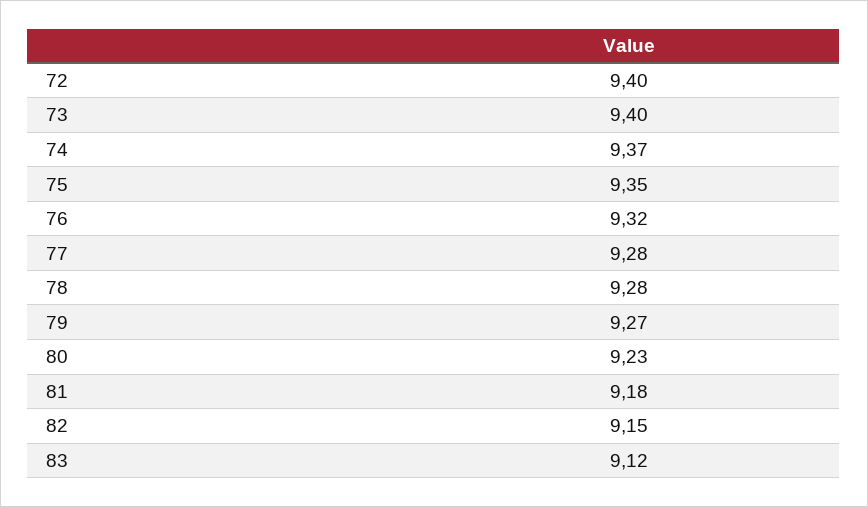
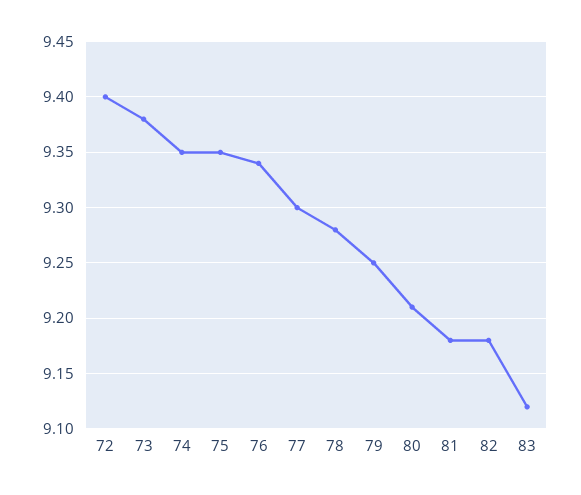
  {
    "72": 9.4,
-   "73": 9.4,
+   "73": 9.38,
-   "74": 9.37,
+   "74": 9.35,
    "75": 9.35,
-   "76": 9.32,
+   "76": 9.34,
-   "77": 9.28,
+   "77": 9.3,
    "78": 9.28,
-   "79": 9.27,
+   "79": 9.25,
-   "80": 9.23,
+   "80": 9.21,
    "81": 9.18,
-   "82": 9.15,
+   "82": 9.18,
    "83": 9.12
  }

